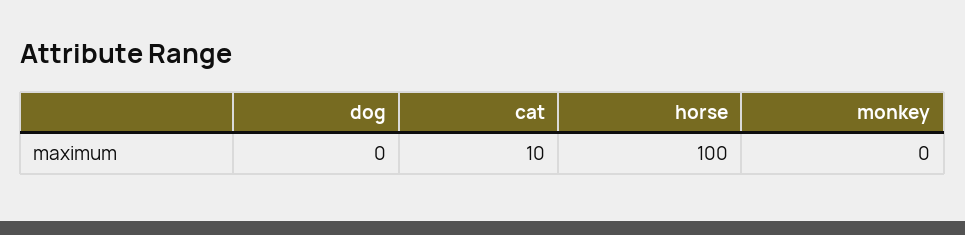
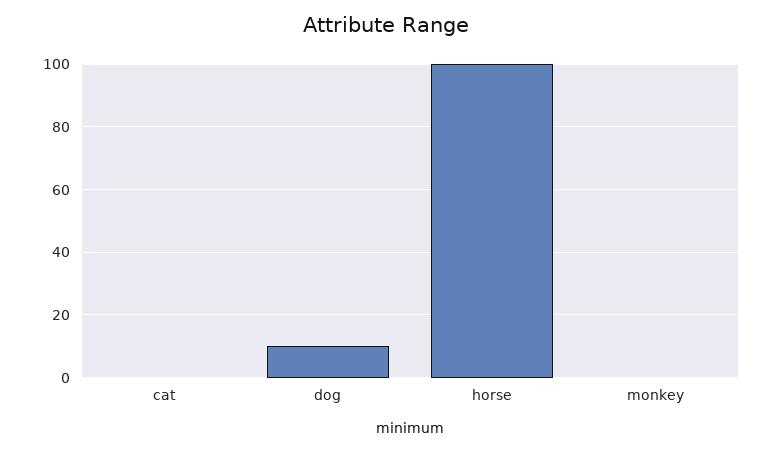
  {
-   "dog": 0,
+   "dog": 10,
-   "cat": 10,
+   "cat": 0,
    "horse": 100,
    "monkey": 0
  }

